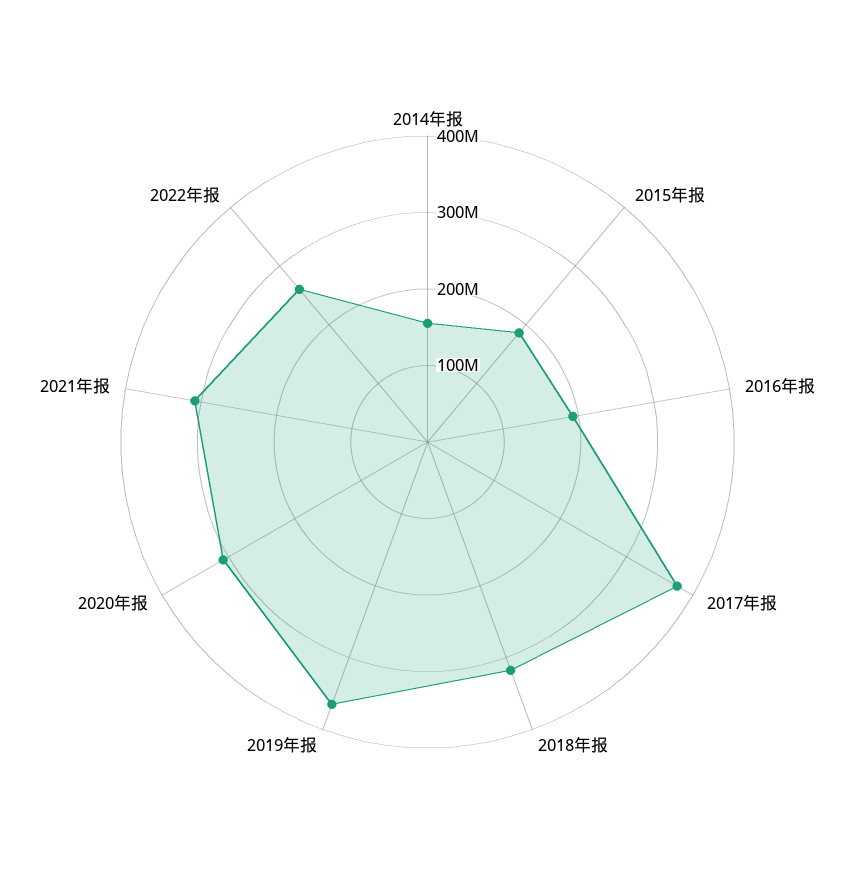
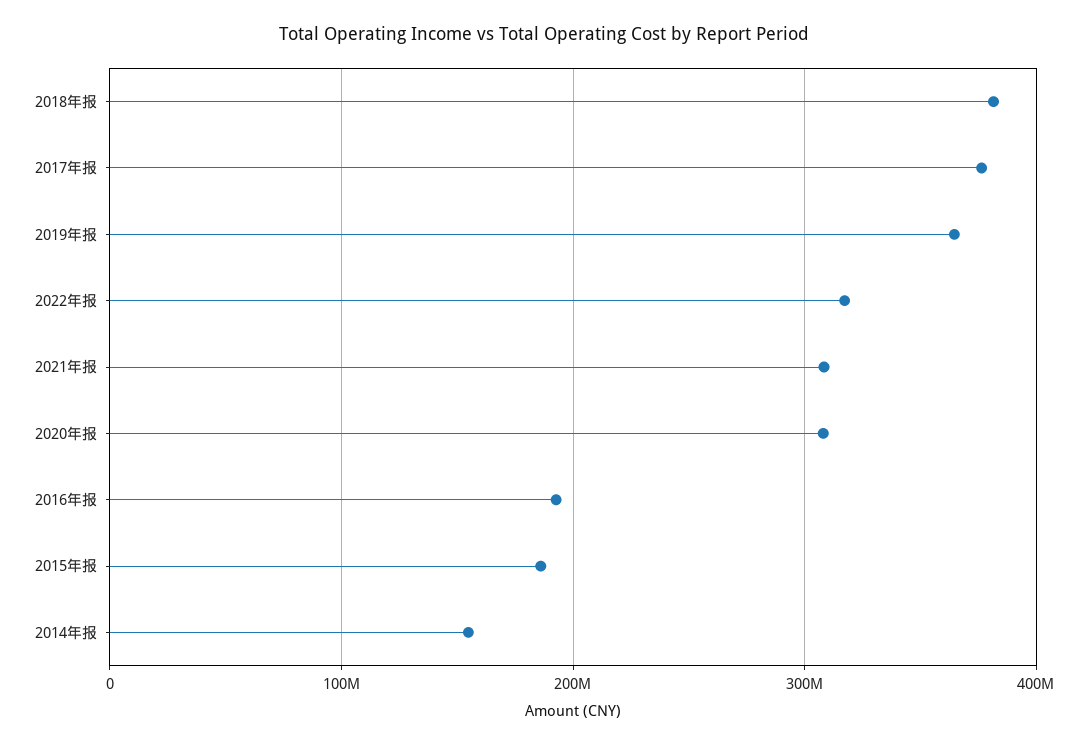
  {
    "2014年报": 150000000,
    "2015年报": 190000000,
    "2016年报": 190000000,
    "2017年报": 380000000,
-   "2018年报": 320000000,
+   "2018年报": 380000000,
    "2019年报": 360000000,
    "2020年报": 310000000,
    "2021年报": 310000000,
-   "2022年报": 260000000
+   "2022年报": 320000000
  }

